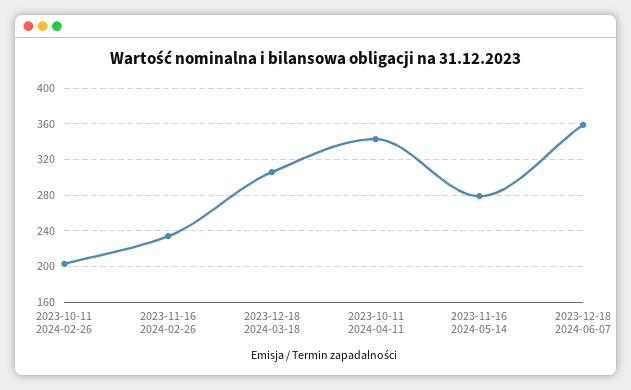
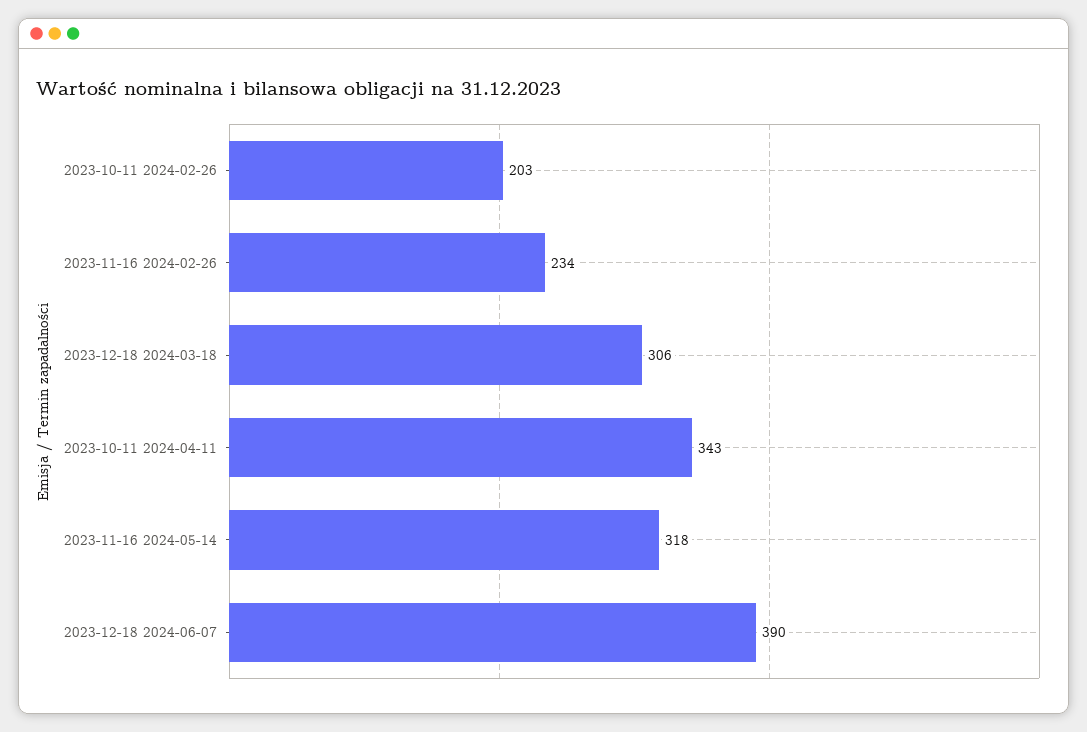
  {
    "2023-10-11 2024-02-26": 203,
    "2023-11-16 2024-02-26": 234,
    "2023-12-18 2024-03-18": 306,
    "2023-10-11 2024-04-11": 343,
-   "2023-11-16 2024-05-14": 280,
+   "2023-11-16 2024-05-14": 318,
-   "2023-12-18 2024-06-07": 360
+   "2023-12-18 2024-06-07": 390
  }

